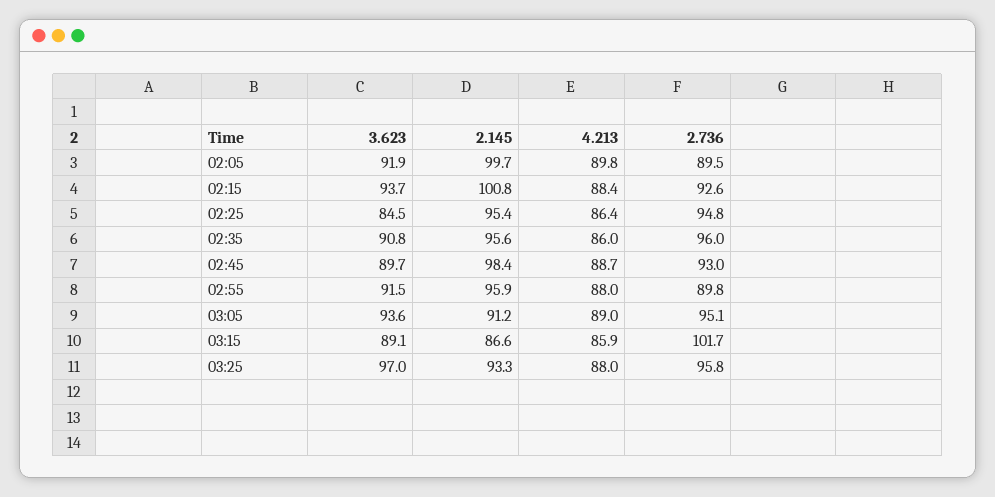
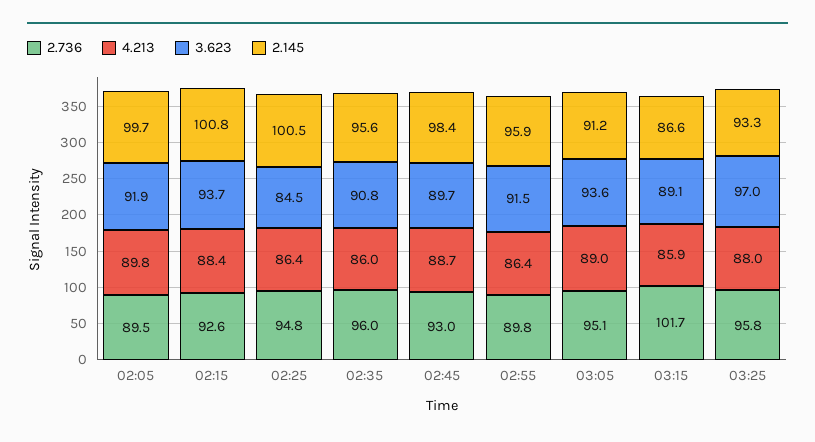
  {
    "3.623": {
      "02:05": 91.9,
      "02:15": 93.7,
      "02:25": 84.5,
      "02:35": 90.8,
      "02:45": 89.7,
      "02:55": 91.5,
      "03:05": 93.6,
      "03:15": 89.1,
      "03:25": 97
    },
    "2.145": {
      "02:05": 99.7,
      "02:15": 100.8,
-     "02:25": 95.4,
+     "02:25": 100.5,
      "02:35": 95.6,
      "02:45": 98.4,
      "02:55": 95.9,
      "03:05": 91.2,
      "03:15": 86.6,
      "03:25": 93.3
    },
    "4.213": {
      "02:05": 89.8,
      "02:15": 88.4,
      "02:25": 86.4,
      "02:35": 86,
      "02:45": 88.7,
-     "02:55": 88,
+     "02:55": 86.4,
      "03:05": 89,
      "03:15": 85.9,
      "03:25": 88
    },
    "2.736": {
      "02:05": 89.5,
      "02:15": 92.6,
      "02:25": 94.8,
      "02:35": 96,
      "02:45": 93,
      "02:55": 89.8,
      "03:05": 95.1,
      "03:15": 101.7,
      "03:25": 95.8
    }
  }

